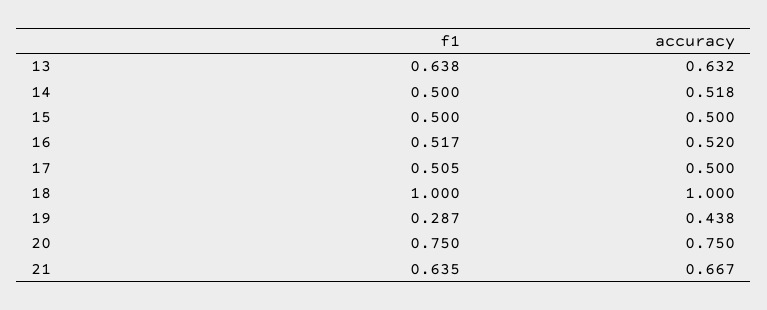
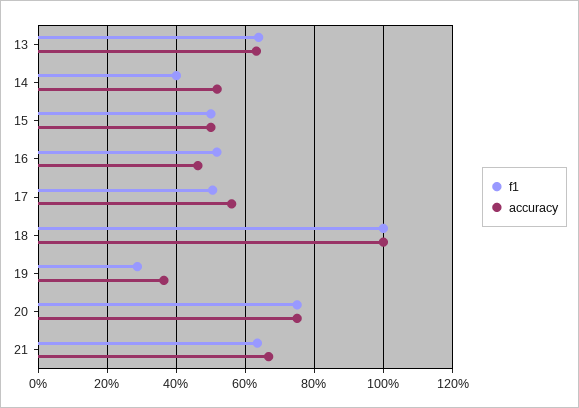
  {
    "f1": {
      "13": 0.638,
-     "14": 0.5,
+     "14": 0.4,
      "15": 0.5,
      "16": 0.517,
      "17": 0.505,
      "18": 1,
      "19": 0.287,
      "20": 0.75,
      "21": 0.635
    },
    "accuracy": {
      "13": 0.632,
      "14": 0.518,
      "15": 0.5,
-     "16": 0.52,
+     "16": 0.46,
-     "17": 0.5,
+     "17": 0.56,
      "18": 1,
-     "19": 0.438,
+     "19": 0.36,
      "20": 0.75,
      "21": 0.667
    }
  }

